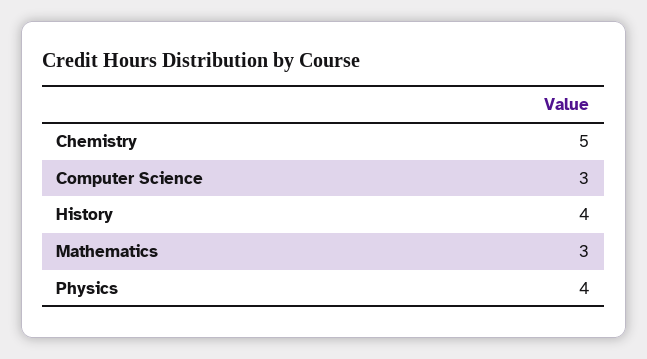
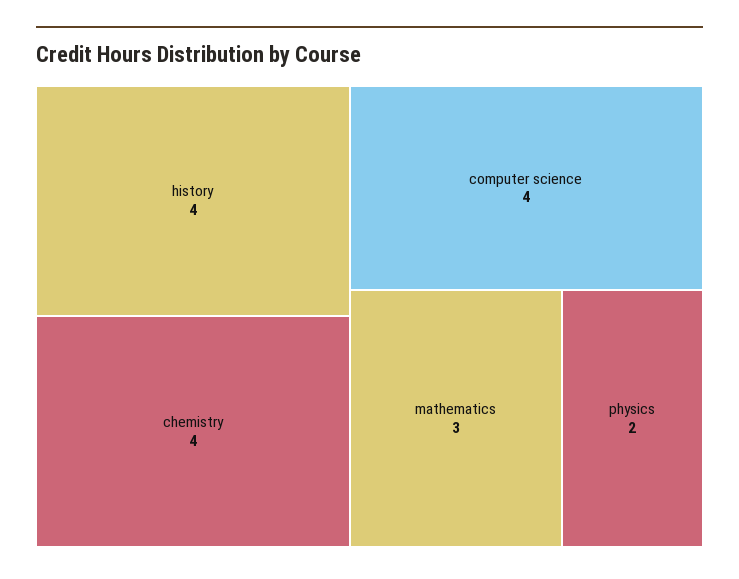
  {
-   "Chemistry": 5,
+   "Chemistry": 4,
-   "Computer Science": 3,
+   "Computer Science": 4,
    "History": 4,
    "Mathematics": 3,
-   "Physics": 4
+   "Physics": 2
  }

